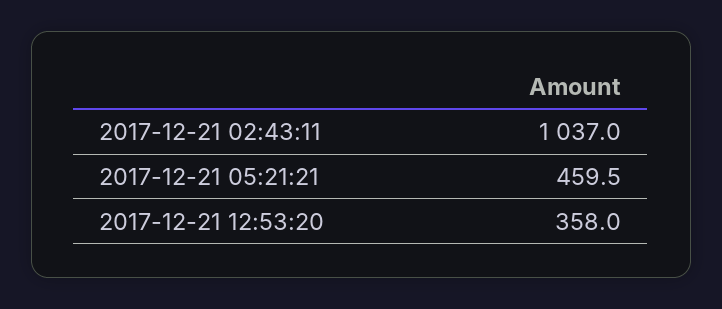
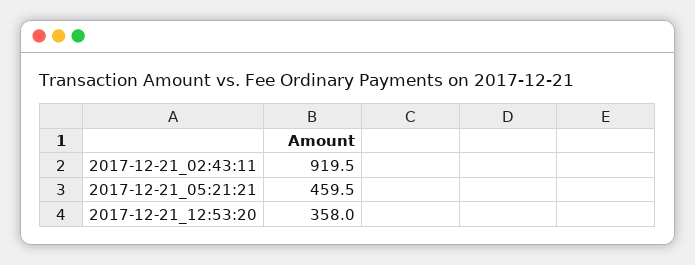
  {
-   "2017-12-21 02:43:11": 1037,
+   "2017-12-21 02:43:11": 919.5,
    "2017-12-21 05:21:21": 459.5,
    "2017-12-21 12:53:20": 358
  }

